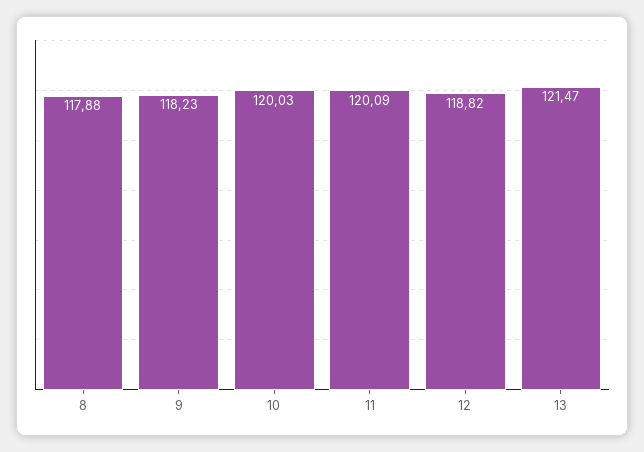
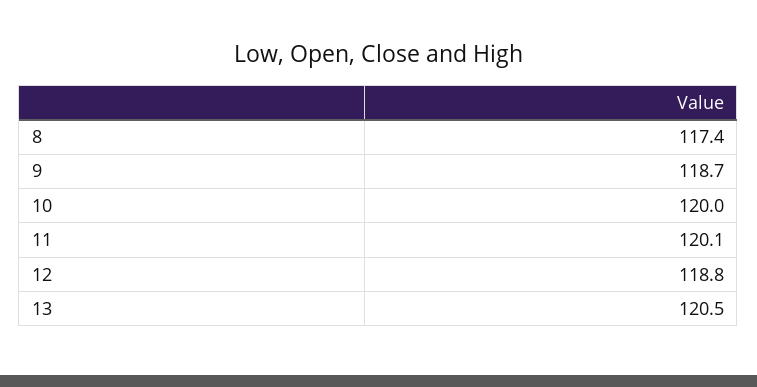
  {
-   "8": 117.88,
+   "8": 117.4,
-   "9": 118.23,
+   "9": 118.7,
    "10": 120.03,
    "11": 120.09,
    "12": 118.82,
-   "13": 121.47
+   "13": 120.5
  }

